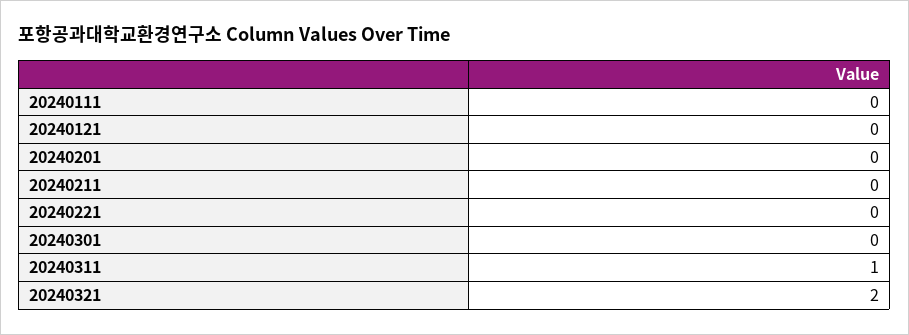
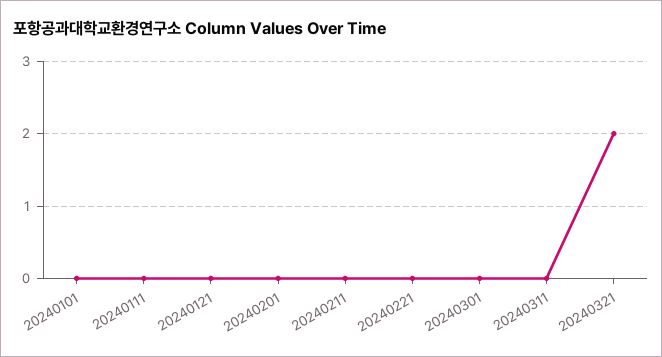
  {
    "20240111": 0,
    "20240121": 0,
    "20240201": 0,
    "20240211": 0,
    "20240221": 0,
    "20240301": 0,
-   "20240311": 1,
+   "20240311": 0,
-   "20240321": 2
+   "20240321": 2,
+   "20240101": 0
  }

